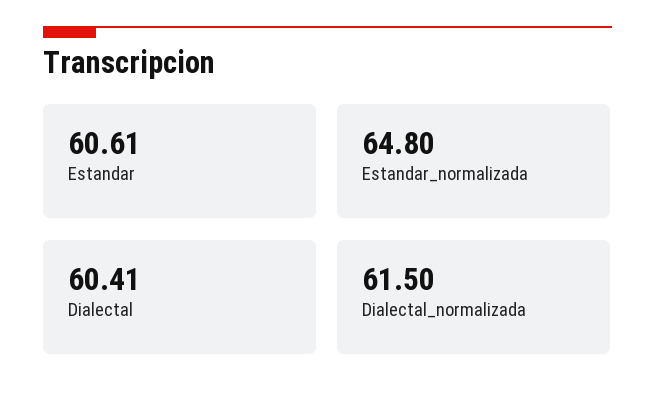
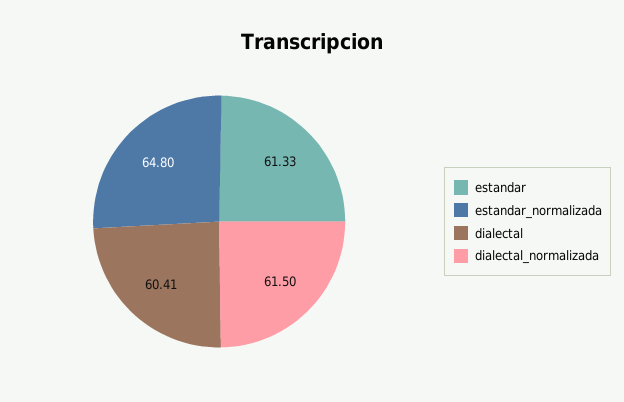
  {
-   "Estandar": 60.61,
+   "Estandar": 61.33,
    "Estandar_normalizada": 64.8,
    "Dialectal": 60.41,
    "Dialectal_normalizada": 61.5
  }

